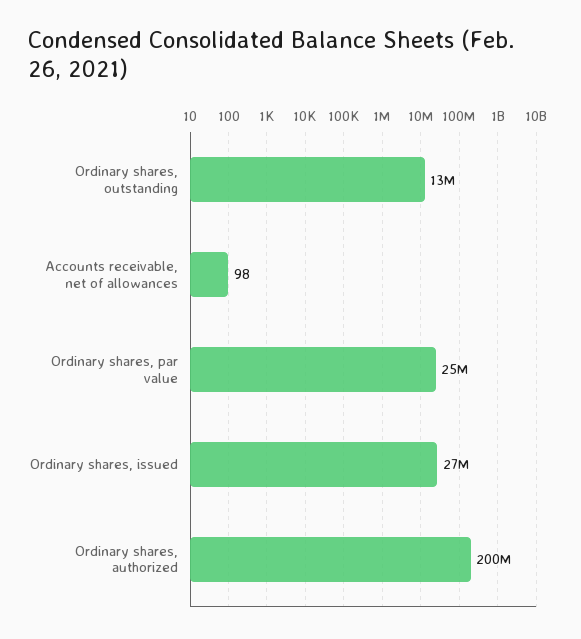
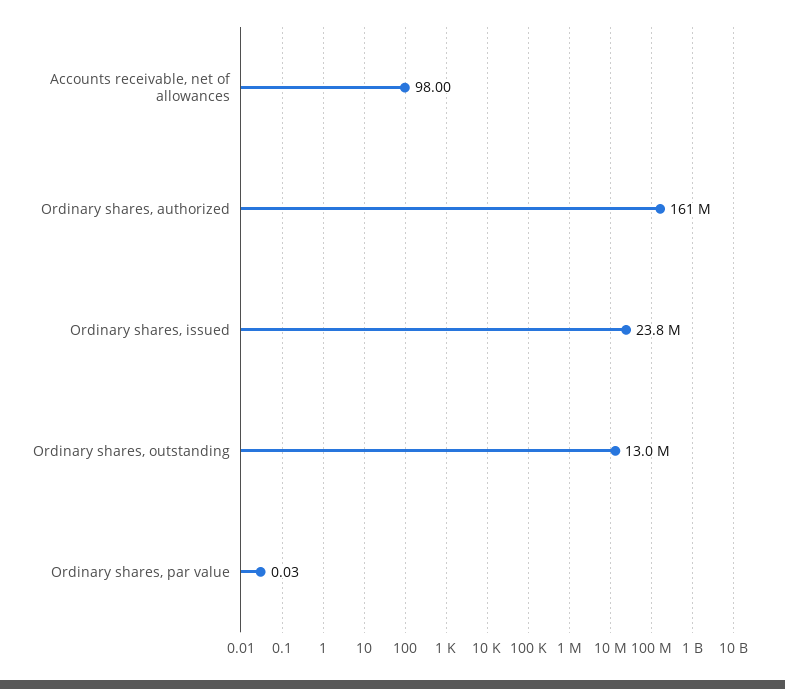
  {
    "Ordinary shares, outstanding": 13000000,
    "Accounts receivable, net of allowances": 98,
-   "Ordinary shares, par value": 25000000,
+   "Ordinary shares, par value": 0.03,
-   "Ordinary shares, issued": 27000000,
+   "Ordinary shares, issued": 23800000,
-   "Ordinary shares, authorized": 200000000
+   "Ordinary shares, authorized": 161000000
  }

